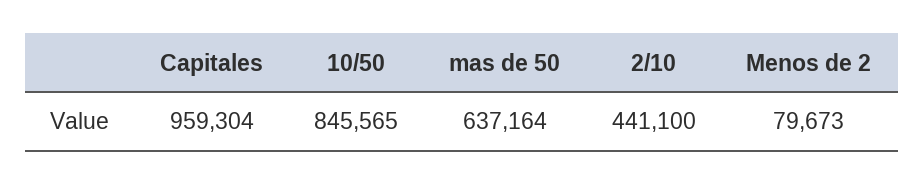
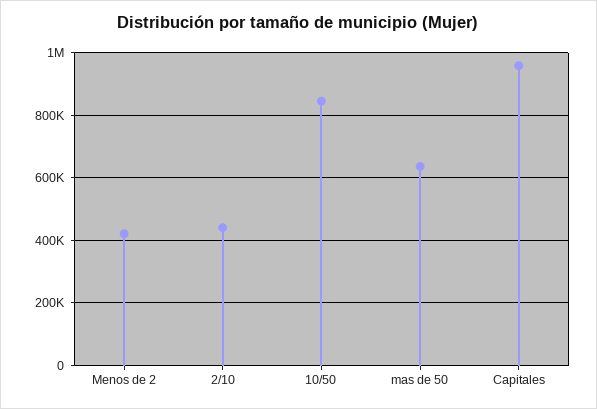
  {
    "Capitales": 959304,
    "10/50": 845565,
    "mas de 50": 637164,
    "2/10": 441100,
-   "Menos de 2": 79673
+   "Menos de 2": 420000
  }

